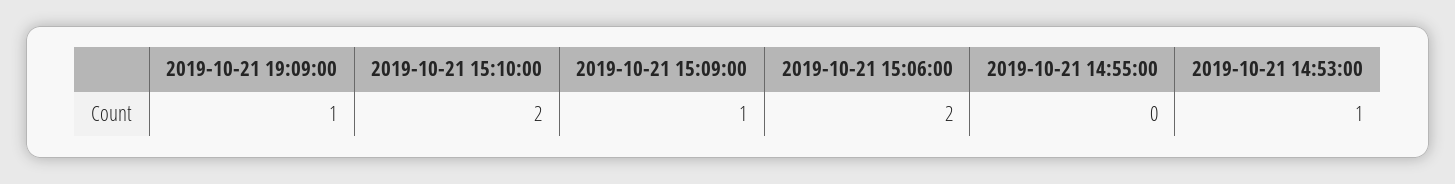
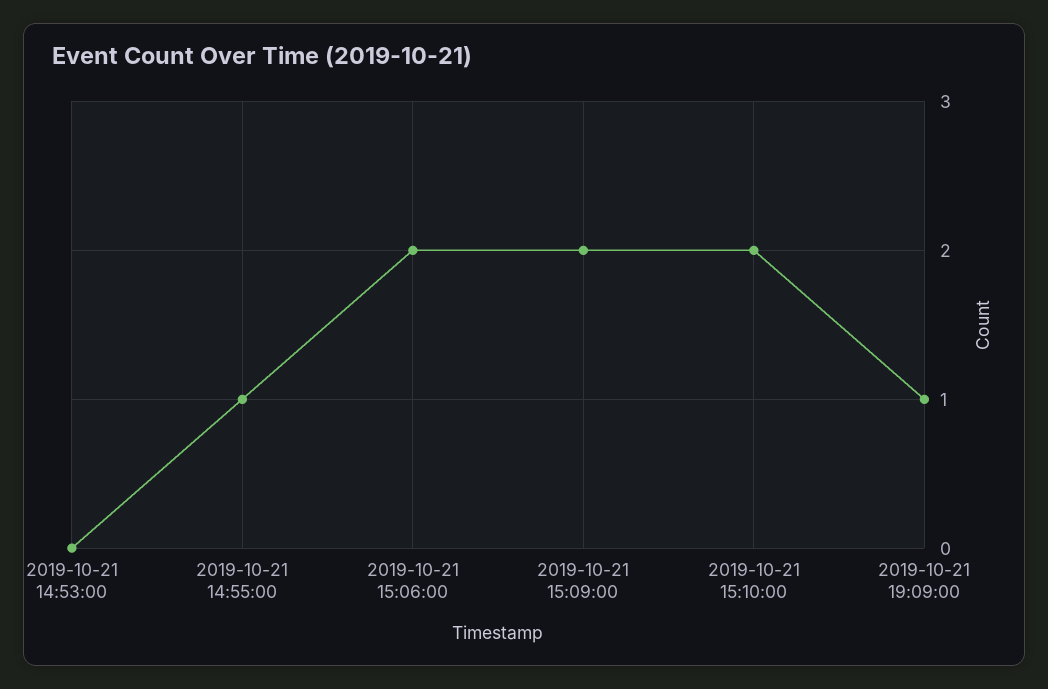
  {
    "2019-10-21 19:09:00": 1,
    "2019-10-21 15:10:00": 2,
-   "2019-10-21 15:09:00": 1,
+   "2019-10-21 15:09:00": 2,
    "2019-10-21 15:06:00": 2,
-   "2019-10-21 14:55:00": 0,
+   "2019-10-21 14:55:00": 1,
-   "2019-10-21 14:53:00": 1
+   "2019-10-21 14:53:00": 0
  }

